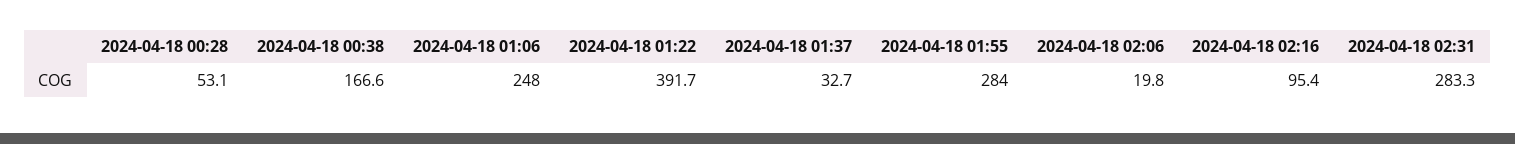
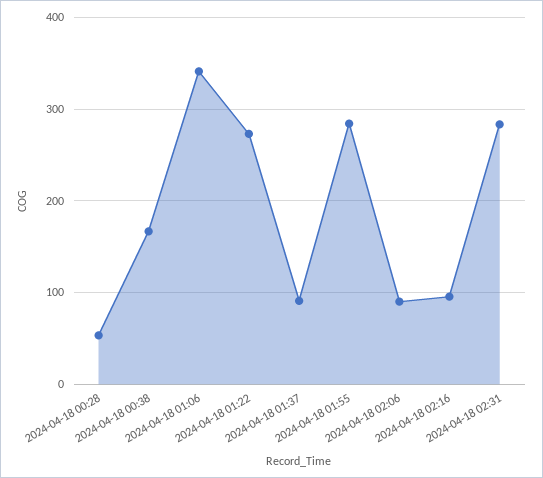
  {
    "2024-04-18 00:28": 53.1,
    "2024-04-18 00:38": 166.6,
-   "2024-04-18 01:06": 248,
+   "2024-04-18 01:06": 340,
-   "2024-04-18 01:22": 391.7,
+   "2024-04-18 01:22": 270,
-   "2024-04-18 01:37": 32.7,
+   "2024-04-18 01:37": 90,
    "2024-04-18 01:55": 284,
-   "2024-04-18 02:06": 19.8,
+   "2024-04-18 02:06": 90,
    "2024-04-18 02:16": 95.4,
    "2024-04-18 02:31": 283.3
  }

